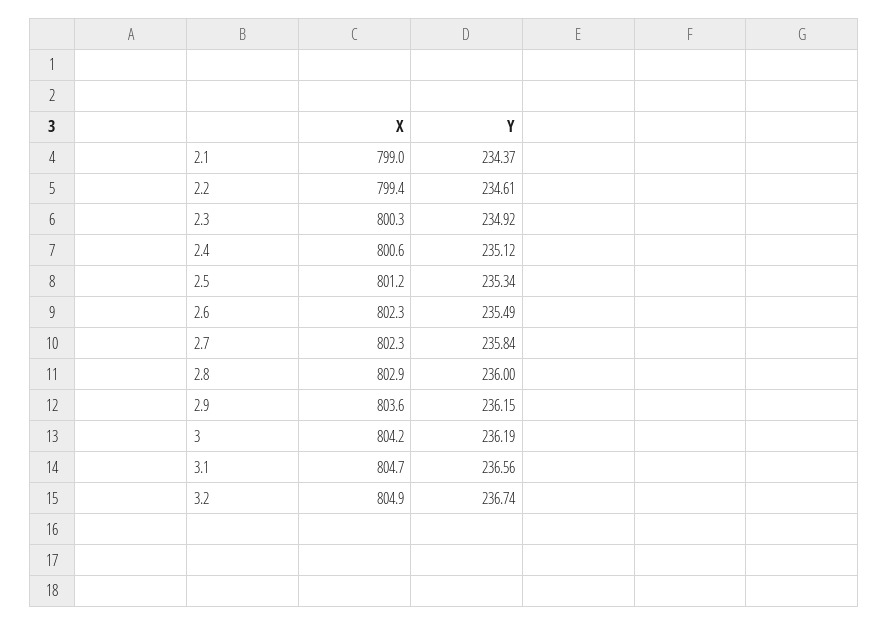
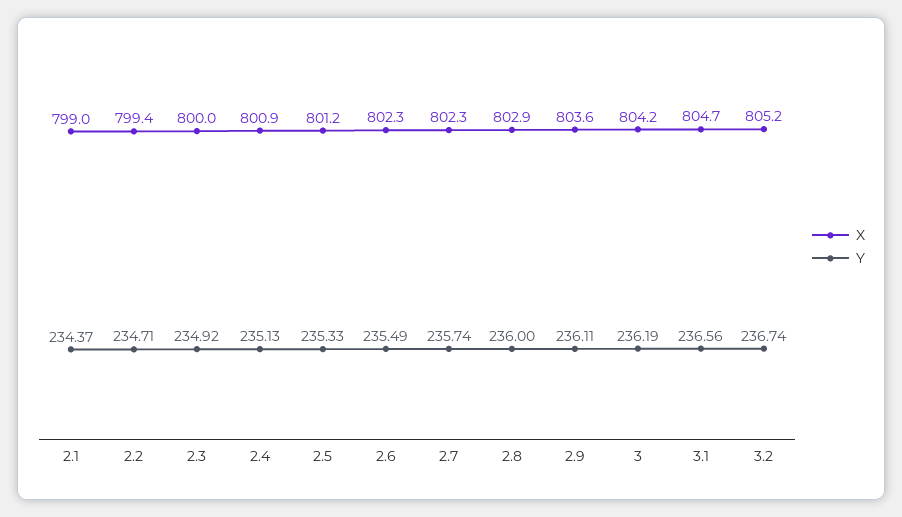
  {
    "X": {
      "2.1": 799,
      "2.2": 799.4,
-     "2.3": 800.3,
+     "2.3": 800,
-     "2.4": 800.6,
+     "2.4": 800.9,
      "2.5": 801.2,
      "2.6": 802.3,
      "2.7": 802.3,
      "2.8": 802.9,
      "2.9": 803.6,
      "3": 804.2,
      "3.1": 804.7,
-     "3.2": 804.9
+     "3.2": 805.2
    },
    "Y": {
      "2.1": 234.37,
-     "2.2": 234.61,
+     "2.2": 234.71,
      "2.3": 234.92,
-     "2.4": 235.12,
+     "2.4": 235.13,
-     "2.5": 235.34,
+     "2.5": 235.33,
      "2.6": 235.49,
-     "2.7": 235.84,
+     "2.7": 235.74,
      "2.8": 236,
-     "2.9": 236.15,
+     "2.9": 236.11,
      "3": 236.19,
      "3.1": 236.56,
      "3.2": 236.74
    }
  }

